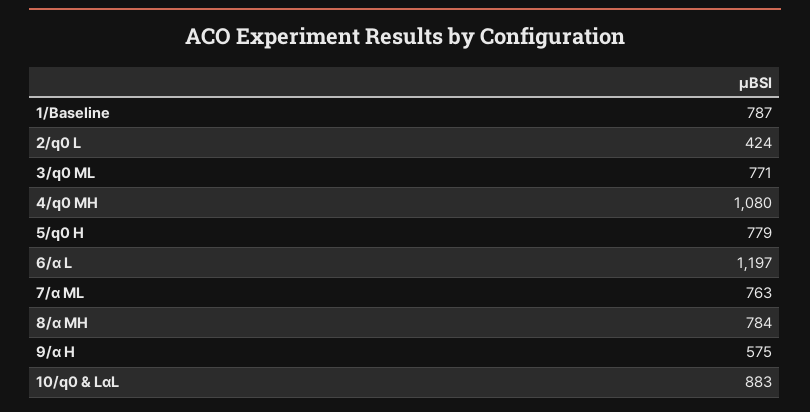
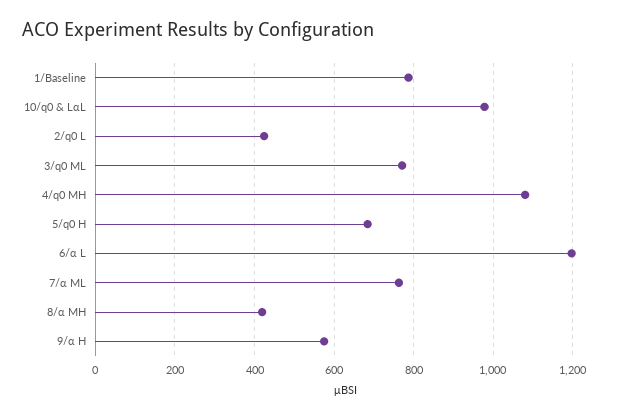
  {
    "1/Baseline": 787,
    "2/q0 L": 424,
    "3/q0 ML": 771,
    "4/q0 MH": 1080,
-   "5/q0 H": 779,
+   "5/q0 H": 680,
    "6/α L": 1197,
    "7/α ML": 763,
-   "8/α MH": 784,
+   "8/α MH": 420,
    "9/α H": 575,
-   "10/q0 & LαL": 883
+   "10/q0 & LαL": 980
  }

